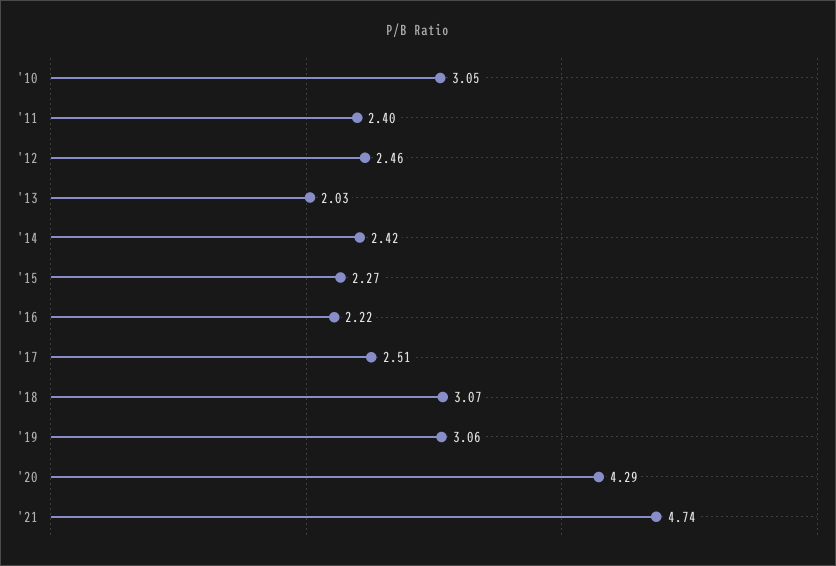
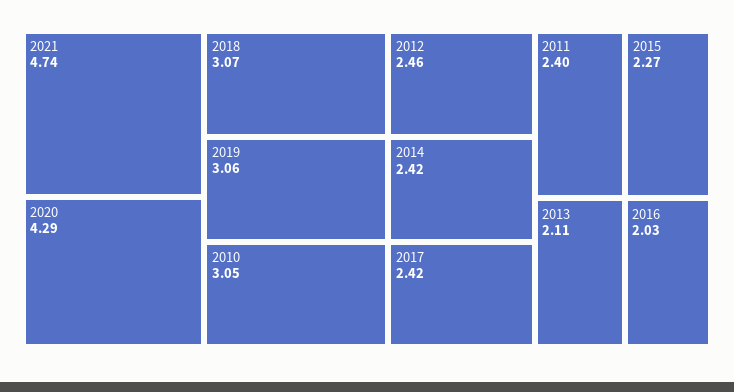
  {
    "'10": 3.05,
    "'11": 2.4,
    "'12": 2.46,
-   "'13": 2.03,
+   "'13": 2.11,
    "'14": 2.42,
    "'15": 2.27,
-   "'16": 2.22,
+   "'16": 2.03,
-   "'17": 2.51,
+   "'17": 2.42,
    "'18": 3.07,
    "'19": 3.06,
    "'20": 4.29,
    "'21": 4.74
  }

